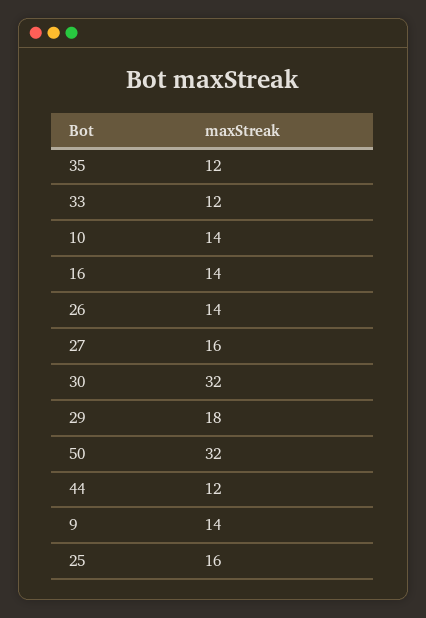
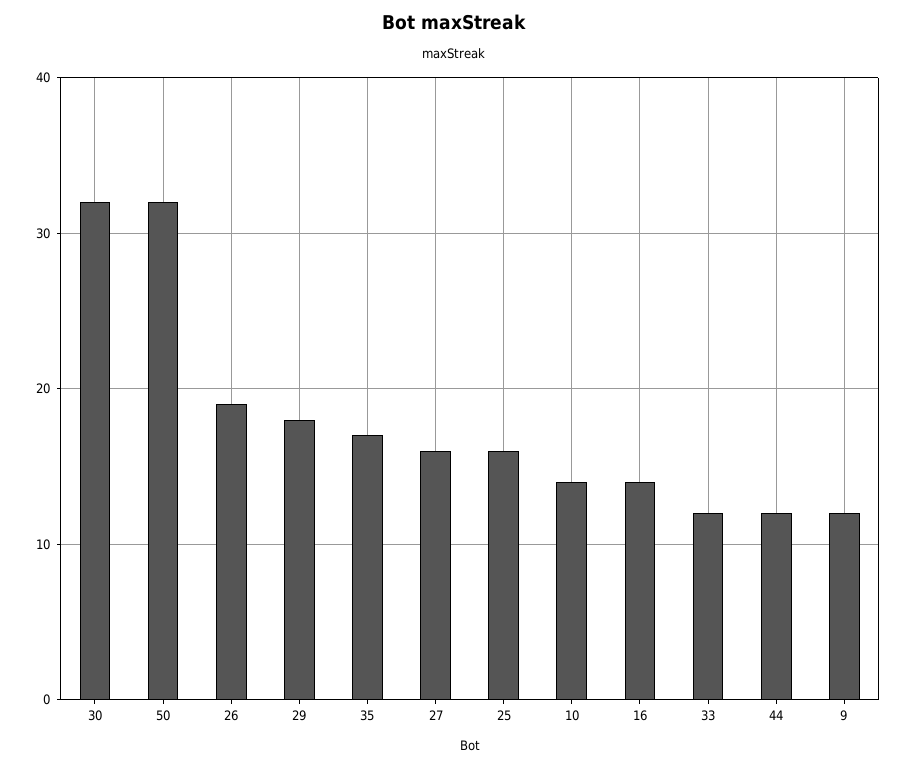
  {
-   "35": 12,
+   "35": 17,
    "33": 12,
    "10": 14,
    "16": 14,
-   "26": 14,
+   "26": 19,
    "27": 16,
    "30": 32,
    "29": 18,
    "50": 32,
    "44": 12,
-   "9": 14,
+   "9": 12,
    "25": 16
  }

